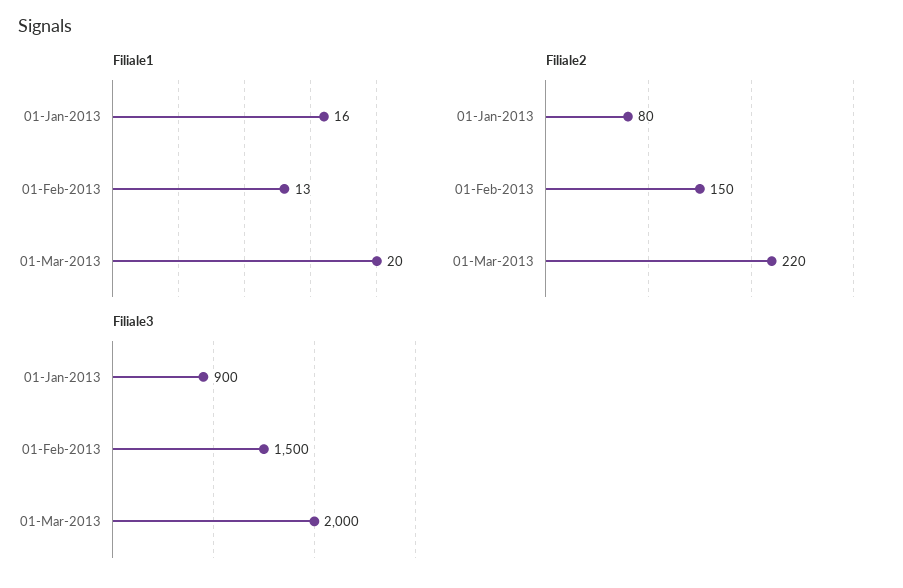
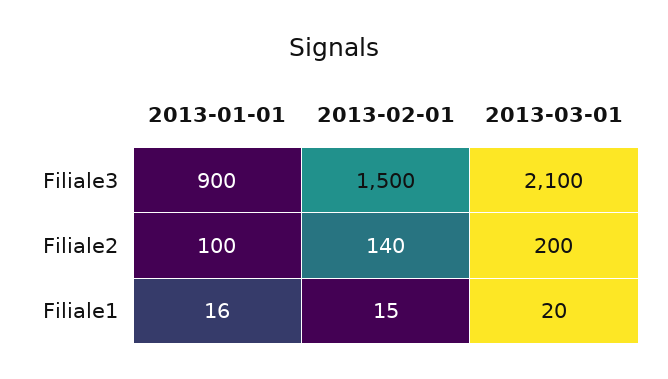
  {
    "Filiale1": {
      "01-Jan-2013": 16,
-     "01-Feb-2013": 13,
+     "01-Feb-2013": 15,
      "01-Mar-2013": 20
    },
    "Filiale2": {
-     "01-Jan-2013": 80,
+     "01-Jan-2013": 100,
-     "01-Feb-2013": 150,
+     "01-Feb-2013": 140,
-     "01-Mar-2013": 220
+     "01-Mar-2013": 200
    },
    "Filiale3": {
      "01-Jan-2013": 900,
      "01-Feb-2013": 1500,
-     "01-Mar-2013": 2000
+     "01-Mar-2013": 2100
    }
  }

